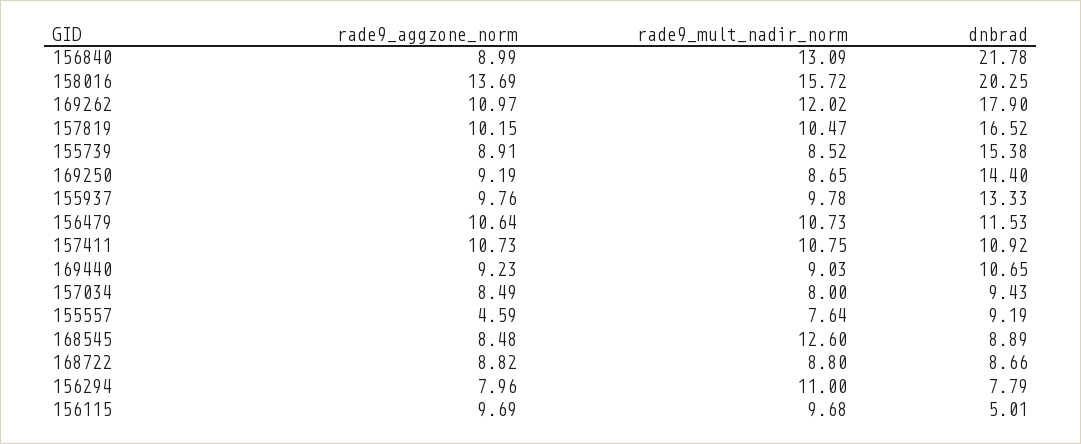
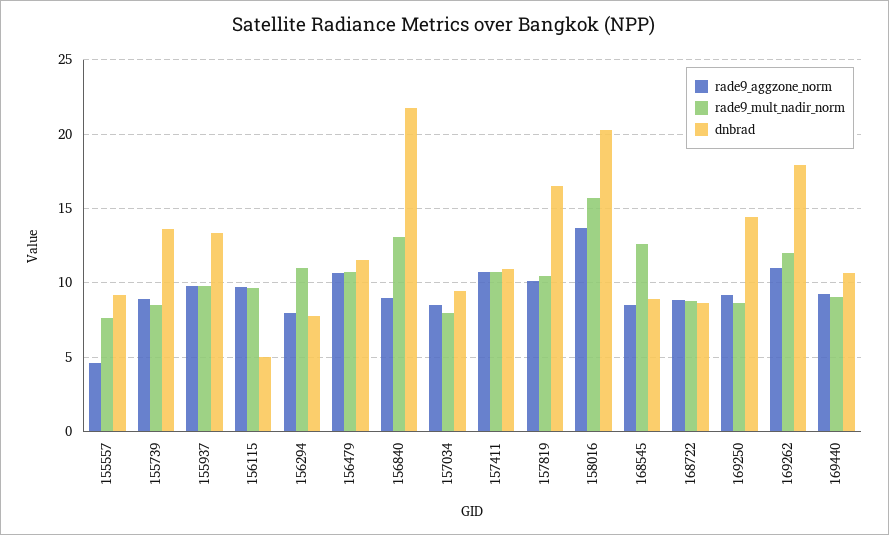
  {
    "rade9_aggzone_norm": {
      "156840": 8.99,
      "158016": 13.69,
      "169262": 10.97,
      "157819": 10.15,
      "155739": 8.91,
      "169250": 9.19,
      "155937": 9.76,
      "156479": 10.64,
      "157411": 10.73,
      "169440": 9.23,
      "157034": 8.49,
      "155557": 4.59,
      "168545": 8.48,
      "168722": 8.82,
      "156294": 7.96,
      "156115": 9.69
    },
    "rade9_mult_nadir_norm": {
      "156840": 13.09,
      "158016": 15.72,
      "169262": 12.02,
      "157819": 10.47,
      "155739": 8.52,
      "169250": 8.65,
      "155937": 9.78,
      "156479": 10.73,
      "157411": 10.75,
      "169440": 9.03,
      "157034": 8,
      "155557": 7.64,
      "168545": 12.6,
      "168722": 8.8,
      "156294": 11,
      "156115": 9.68
    },
    "dnbrad": {
      "156840": 21.78,
      "158016": 20.25,
      "169262": 17.9,
      "157819": 16.52,
-     "155739": 15.38,
+     "155739": 13.5,
      "169250": 14.4,
      "155937": 13.33,
      "156479": 11.53,
      "157411": 10.92,
      "169440": 10.65,
      "157034": 9.43,
      "155557": 9.19,
      "168545": 8.89,
      "168722": 8.66,
      "156294": 7.79,
      "156115": 5.01
    }
  }

